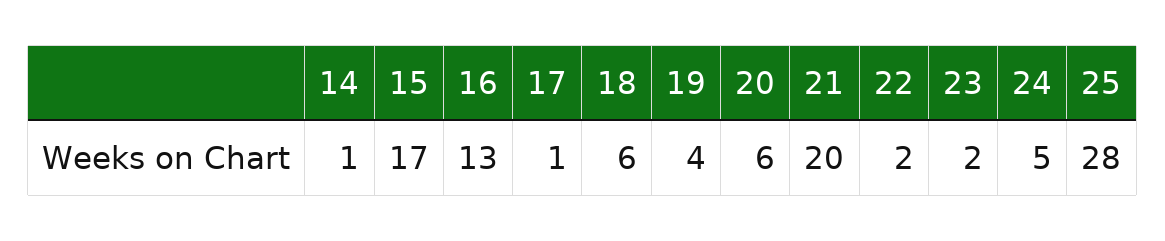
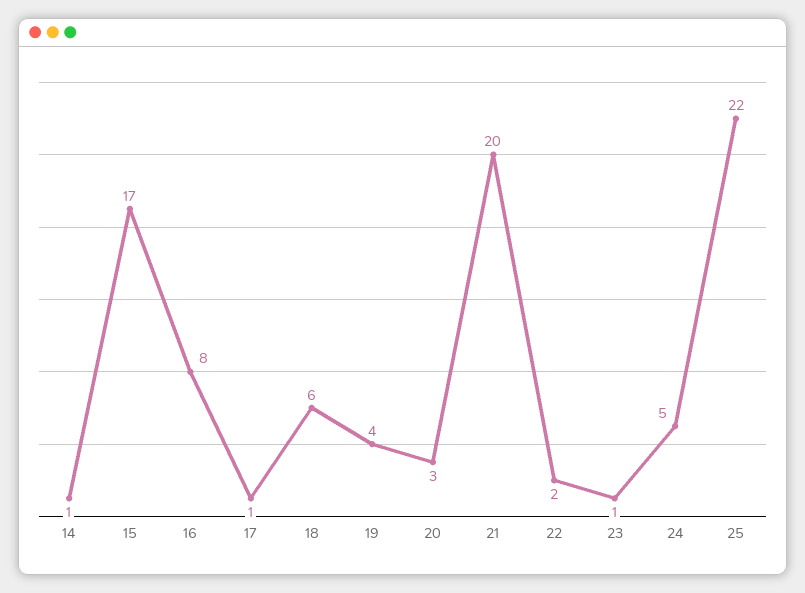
  {
    "14": 1,
    "15": 17,
-   "16": 13,
+   "16": 8,
    "17": 1,
    "18": 6,
    "19": 4,
-   "20": 6,
+   "20": 3,
    "21": 20,
    "22": 2,
-   "23": 2,
+   "23": 1,
    "24": 5,
-   "25": 28
+   "25": 22
  }

